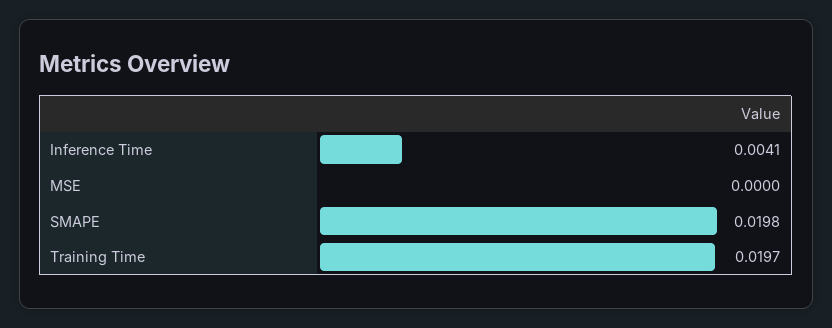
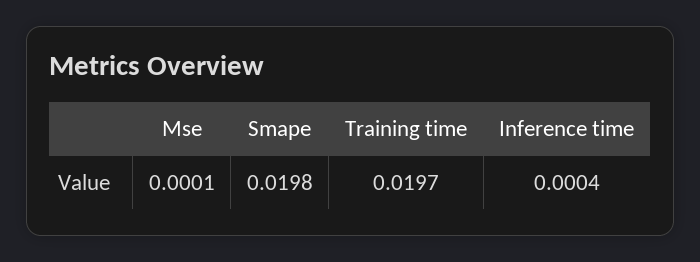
  {
-   "Inference Time": 0.0041,
+   "Inference Time": 0.0004,
-   "MSE": 0,
+   "MSE": 0.0001,
    "SMAPE": 0.0198,
    "Training Time": 0.0197
  }

